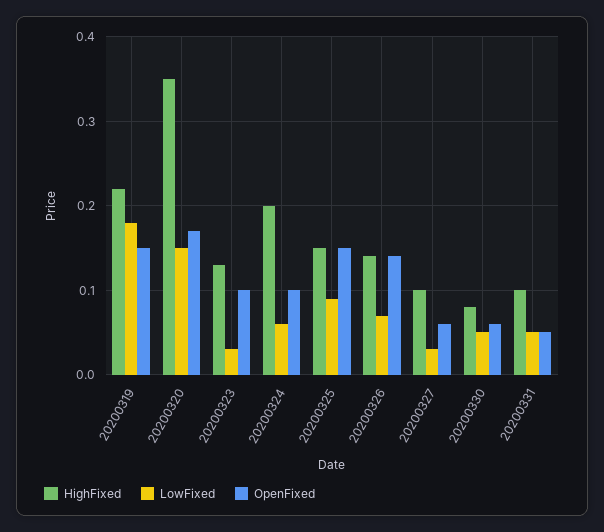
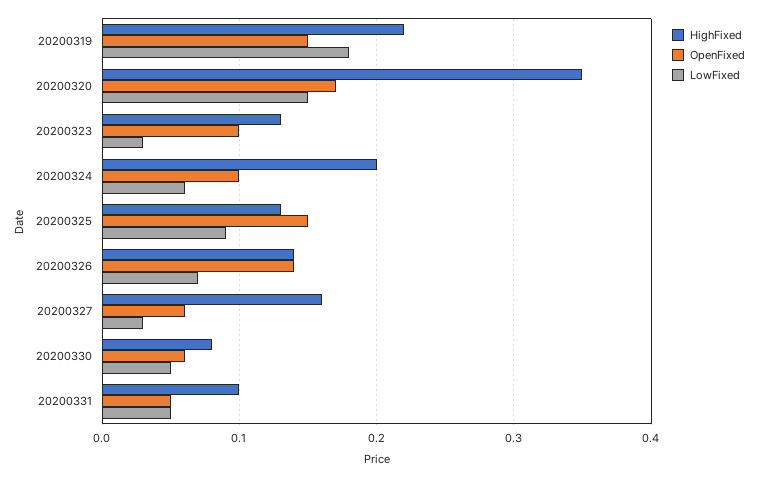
  {
    "HighFixed": {
      "20200319": 0.22,
      "20200320": 0.35,
      "20200323": 0.13,
      "20200324": 0.2,
-     "20200325": 0.15,
+     "20200325": 0.13,
      "20200326": 0.14,
-     "20200327": 0.1,
+     "20200327": 0.16,
      "20200330": 0.08,
      "20200331": 0.1
    },
    "LowFixed": {
      "20200319": 0.18,
      "20200320": 0.15,
      "20200323": 0.03,
      "20200324": 0.06,
      "20200325": 0.09,
      "20200326": 0.07,
      "20200327": 0.03,
      "20200330": 0.05,
      "20200331": 0.05
    },
    "OpenFixed": {
      "20200319": 0.15,
      "20200320": 0.17,
      "20200323": 0.1,
      "20200324": 0.1,
      "20200325": 0.15,
      "20200326": 0.14,
      "20200327": 0.06,
      "20200330": 0.06,
      "20200331": 0.05
    }
  }

